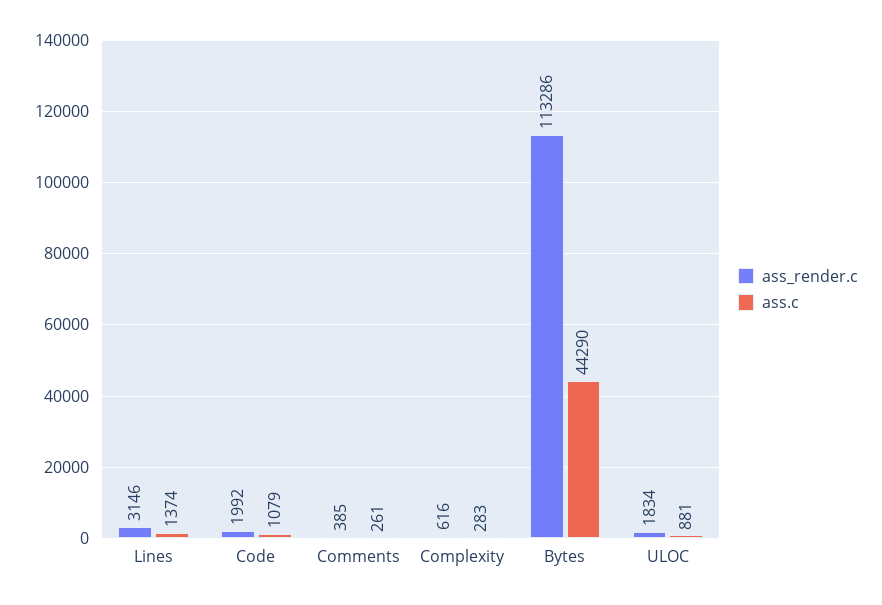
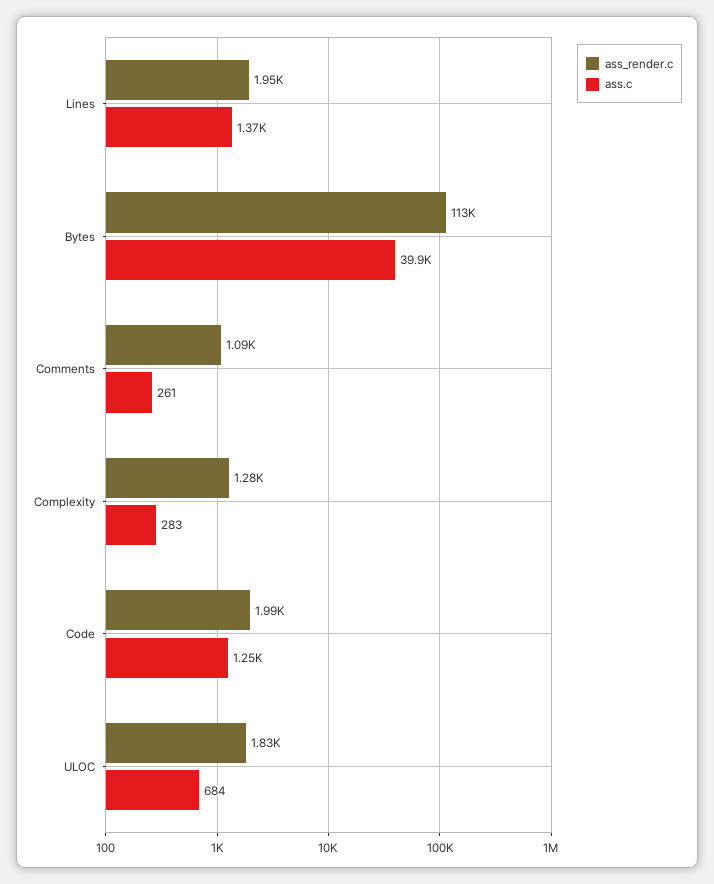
  {
    "ass_render.c": {
-     "Lines": 3146,
+     "Lines": 1950,
      "Code": 1992,
-     "Comments": 385,
+     "Comments": 1090,
-     "Complexity": 616,
+     "Complexity": 1280,
      "Bytes": 113286,
      "ULOC": 1834
    },
    "ass.c": {
      "Lines": 1374,
-     "Code": 1079,
+     "Code": 1250,
      "Comments": 261,
      "Complexity": 283,
-     "Bytes": 44290,
+     "Bytes": 39900,
-     "ULOC": 881
+     "ULOC": 684
    }
  }

